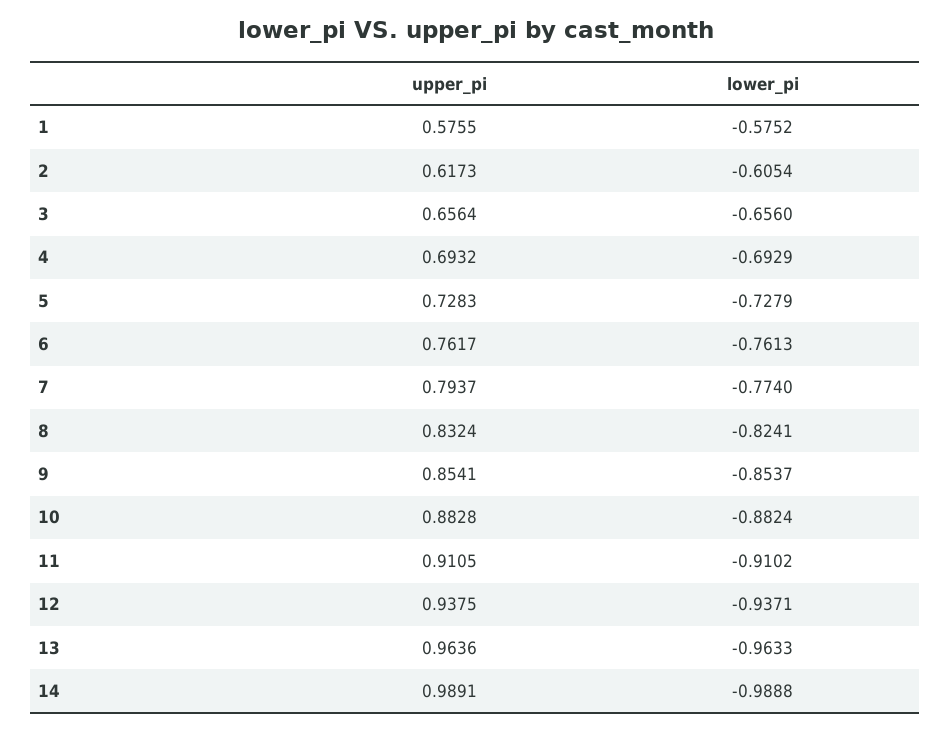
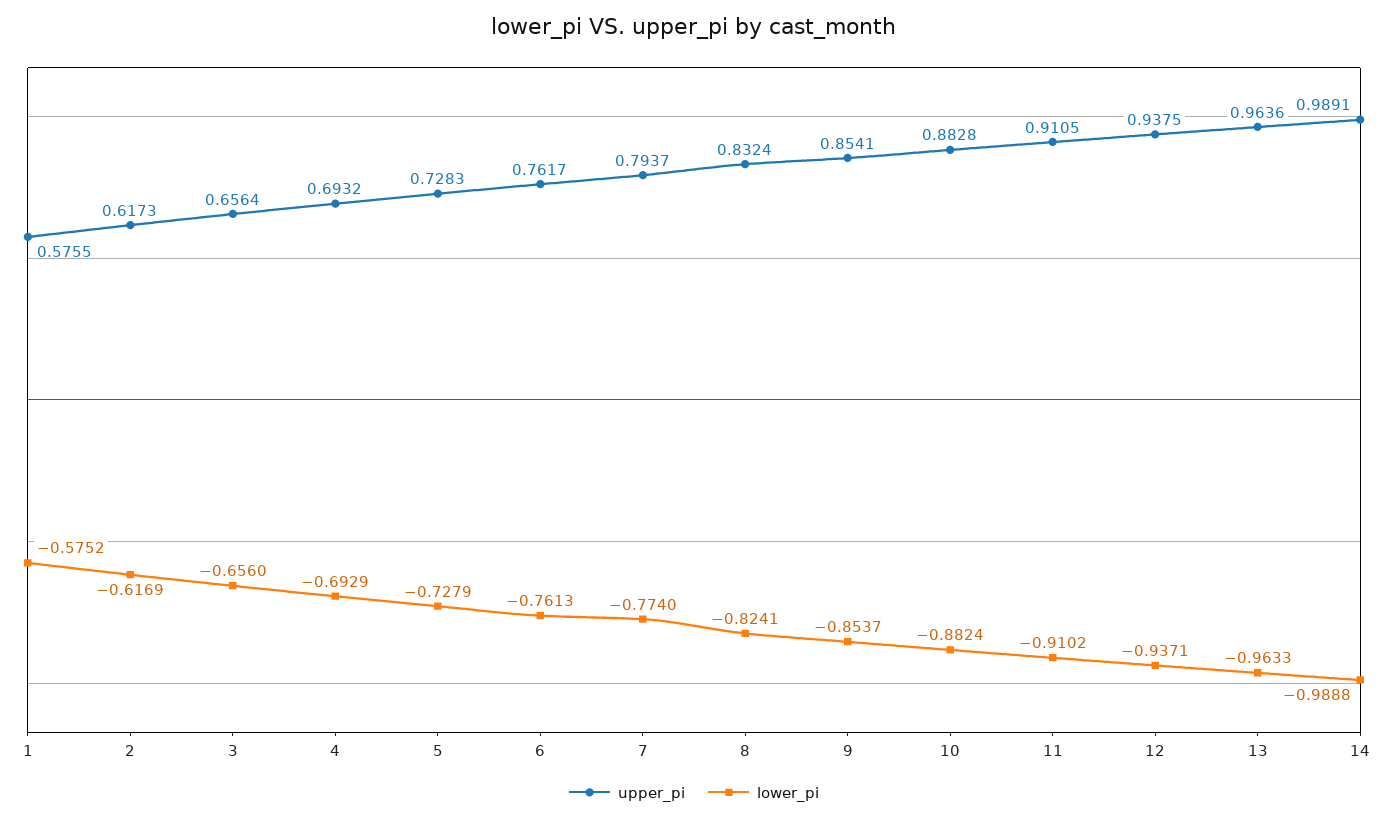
  {
    "upper_pi": {
      "1": 0.5755,
      "2": 0.6173,
      "3": 0.6564,
      "4": 0.6932,
      "5": 0.7283,
      "6": 0.7617,
      "7": 0.7937,
      "8": 0.8324,
      "9": 0.8541,
      "10": 0.8828,
      "11": 0.9105,
      "12": 0.9375,
      "13": 0.9636,
      "14": 0.9891
    },
    "lower_pi": {
      "1": -0.5752,
-     "2": -0.6054,
+     "2": -0.6169,
      "3": -0.656,
      "4": -0.6929,
      "5": -0.7279,
      "6": -0.7613,
      "7": -0.774,
      "8": -0.8241,
      "9": -0.8537,
      "10": -0.8824,
      "11": -0.9102,
      "12": -0.9371,
      "13": -0.9633,
      "14": -0.9888
    }
  }

